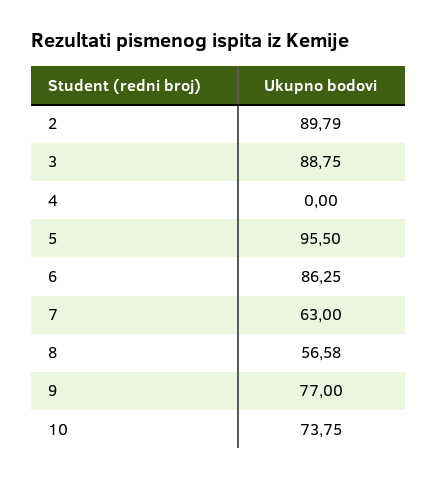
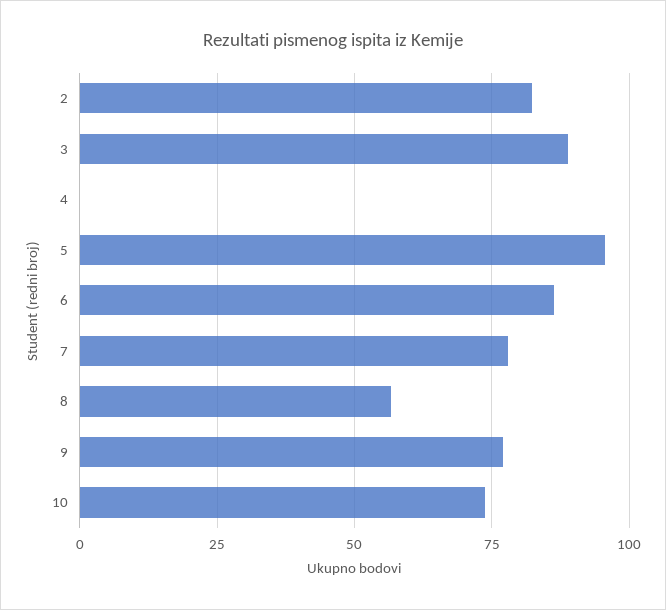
  {
-   "2": 89.79,
+   "2": 82.5,
    "3": 88.75,
    "4": 0,
    "5": 95.5,
    "6": 86.25,
-   "7": 63,
+   "7": 77.5,
    "8": 56.58,
    "9": 77,
    "10": 73.75
  }

